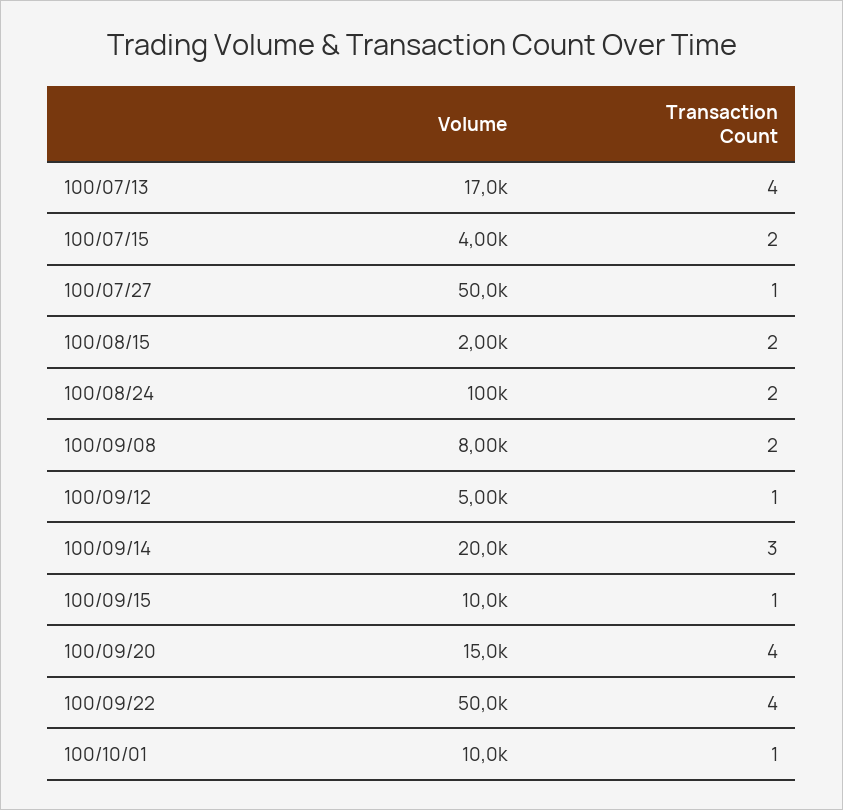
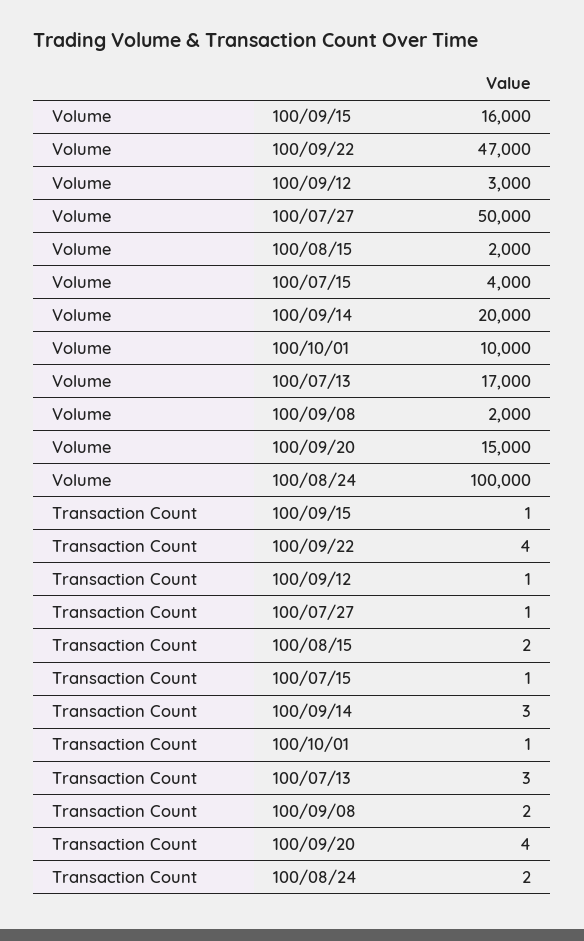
  {
    "Volume": {
      "100/07/13": 17000,
      "100/07/15": 4000,
      "100/07/27": 50000,
      "100/08/15": 2000,
      "100/08/24": 100000,
-     "100/09/08": 8000,
+     "100/09/08": 2000,
-     "100/09/12": 5000,
+     "100/09/12": 3000,
      "100/09/14": 20000,
-     "100/09/15": 10000,
+     "100/09/15": 16000,
      "100/09/20": 15000,
-     "100/09/22": 50000,
+     "100/09/22": 47000,
      "100/10/01": 10000
    },
    "Transaction Count": {
-     "100/07/13": 4,
+     "100/07/13": 3,
-     "100/07/15": 2,
+     "100/07/15": 1,
      "100/07/27": 1,
      "100/08/15": 2,
      "100/08/24": 2,
      "100/09/08": 2,
      "100/09/12": 1,
      "100/09/14": 3,
      "100/09/15": 1,
      "100/09/20": 4,
      "100/09/22": 4,
      "100/10/01": 1
    }
  }

